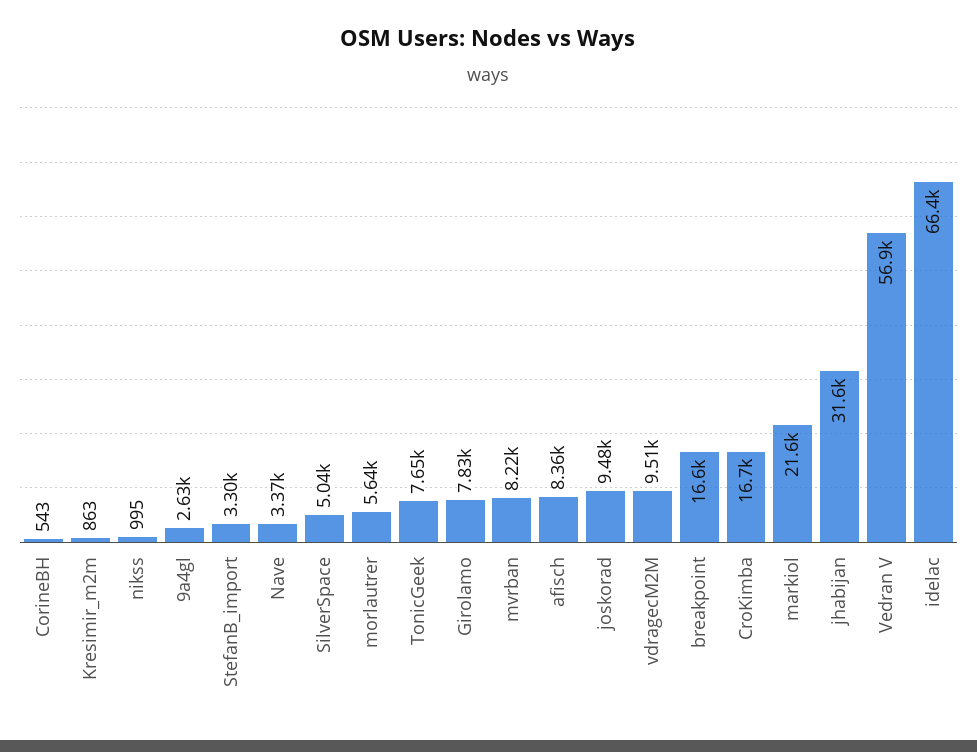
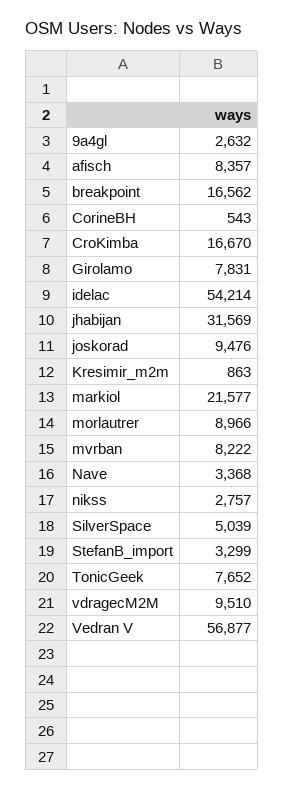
  {
    "CorineBH": 543,
    "Kresimir_m2m": 863,
-   "nikss": 995,
+   "nikss": 2757,
    "9a4gl": 2632,
    "StefanB_import": 3299,
    "Nave": 3368,
    "SilverSpace": 5039,
-   "morlautrer": 5640,
+   "morlautrer": 8966,
    "TonicGeek": 7652,
    "Girolamo": 7831,
    "mvrban": 8222,
    "afisch": 8357,
    "joskorad": 9476,
    "vdragecM2M": 9510,
    "breakpoint": 16562,
    "CroKimba": 16670,
    "markiol": 21577,
    "jhabijan": 31569,
    "Vedran V": 56877,
-   "idelac": 66400
+   "idelac": 54214
  }

